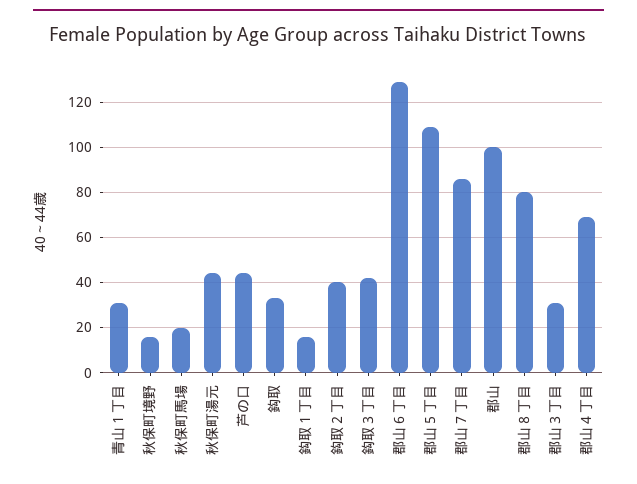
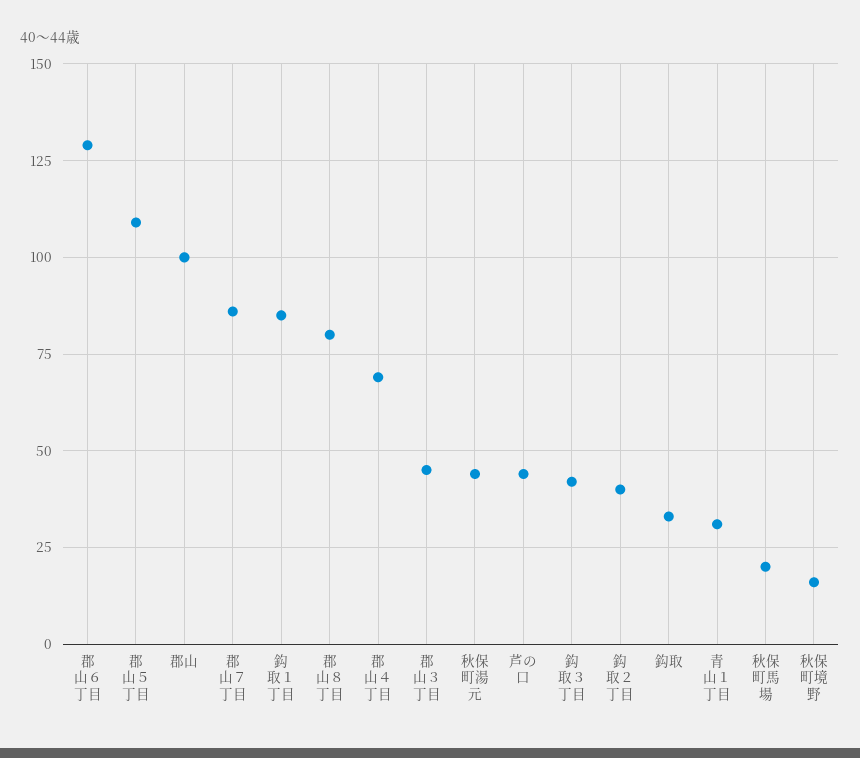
  {
    "青山１丁目": 30,
    "秋保町境野": 15,
    "秋保町馬場": 20,
    "秋保町湯元": 45,
    "芦の口": 45,
    "鈎取": 35,
-   "鈎取１丁目": 15,
+   "鈎取１丁目": 85,
    "鈎取２丁目": 40,
    "鈎取３丁目": 40,
    "郡山６丁目": 130,
    "郡山５丁目": 110,
    "郡山７丁目": 85,
    "郡山": 100,
    "郡山８丁目": 80,
-   "郡山３丁目": 30,
+   "郡山３丁目": 45,
    "郡山４丁目": 70
  }

